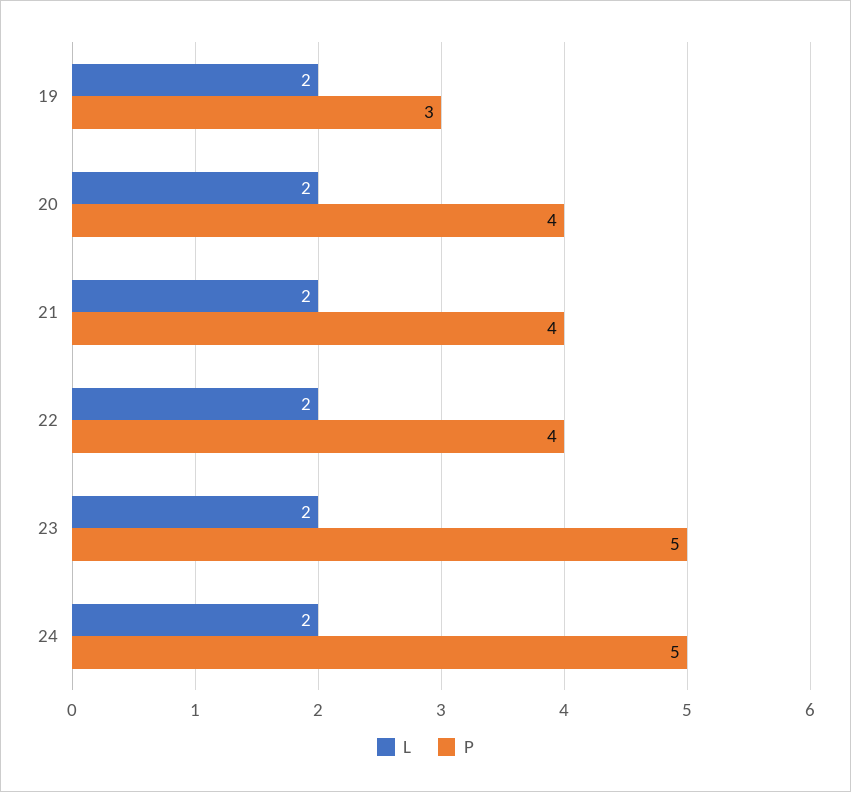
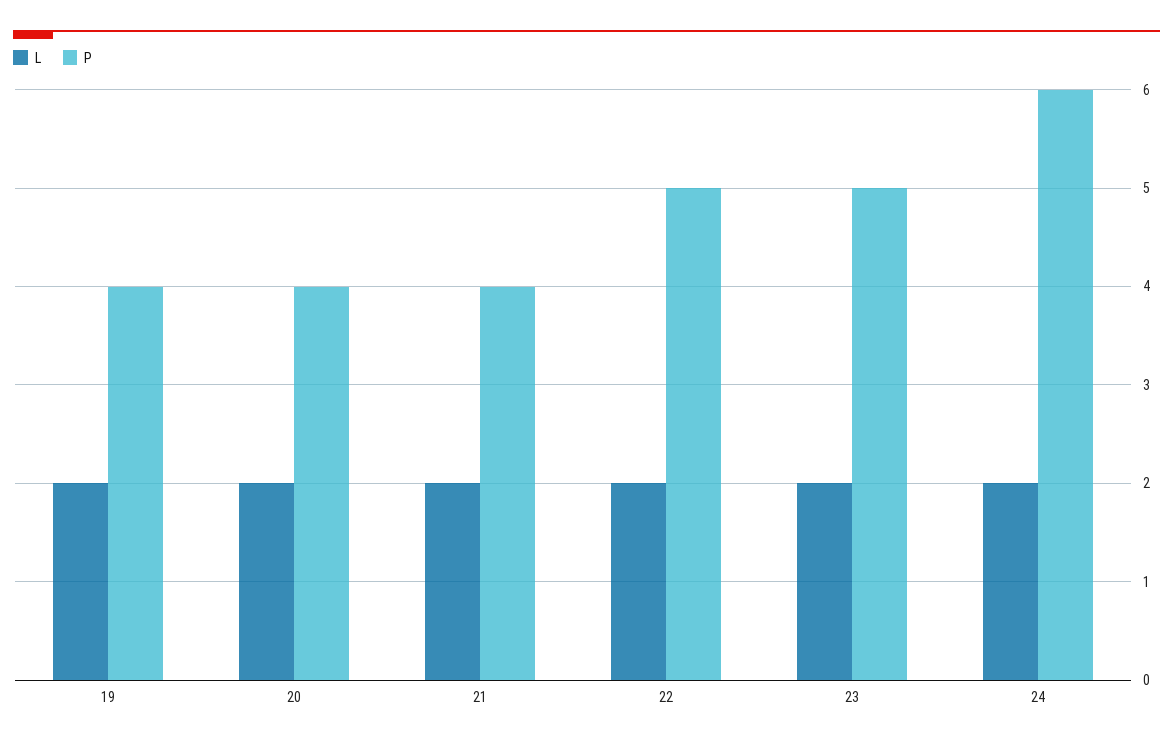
  {
    "L": {
      "19": 2,
      "20": 2,
      "21": 2,
      "22": 2,
      "23": 2,
      "24": 2
    },
    "P": {
-     "19": 3,
+     "19": 4,
      "20": 4,
      "21": 4,
-     "22": 4,
+     "22": 5,
      "23": 5,
-     "24": 5
+     "24": 6
    }
  }

